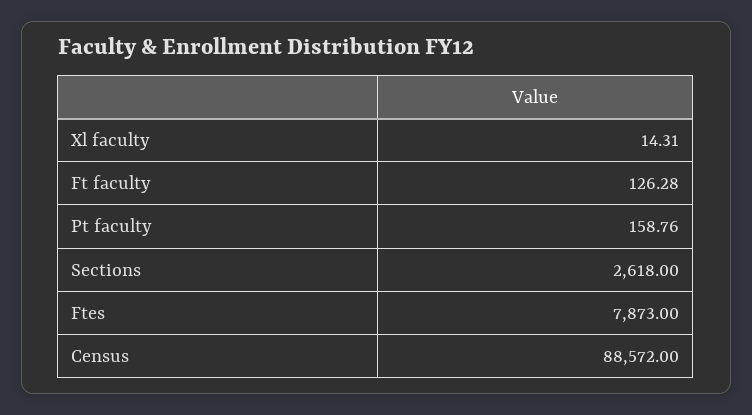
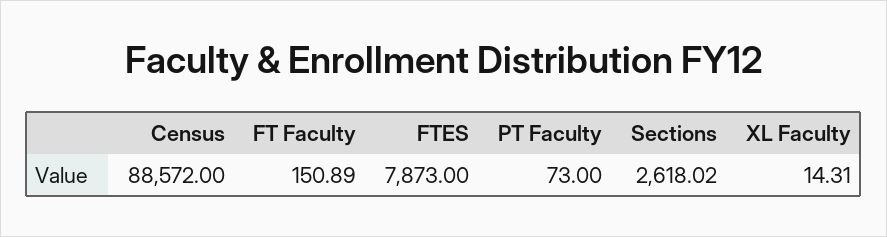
  {
    "Xl faculty": 14.31,
-   "Ft faculty": 126.28,
+   "Ft faculty": 150.89,
-   "Pt faculty": 158.76,
+   "Pt faculty": 73,
-   "Sections": 2618,
+   "Sections": 2618.02,
    "Ftes": 7873,
    "Census": 88572
  }

